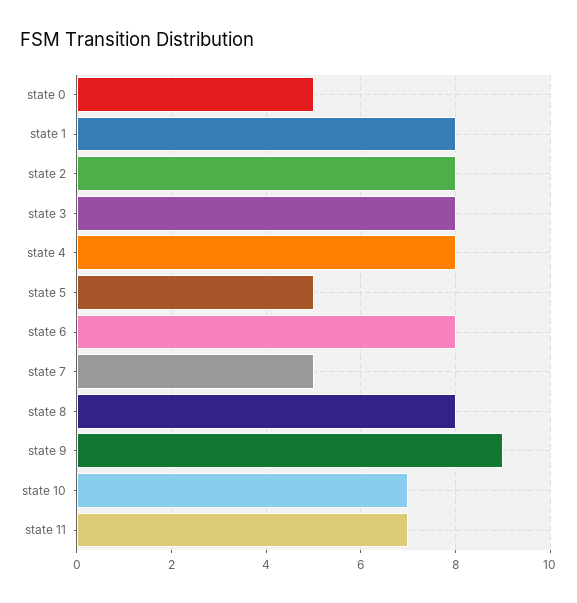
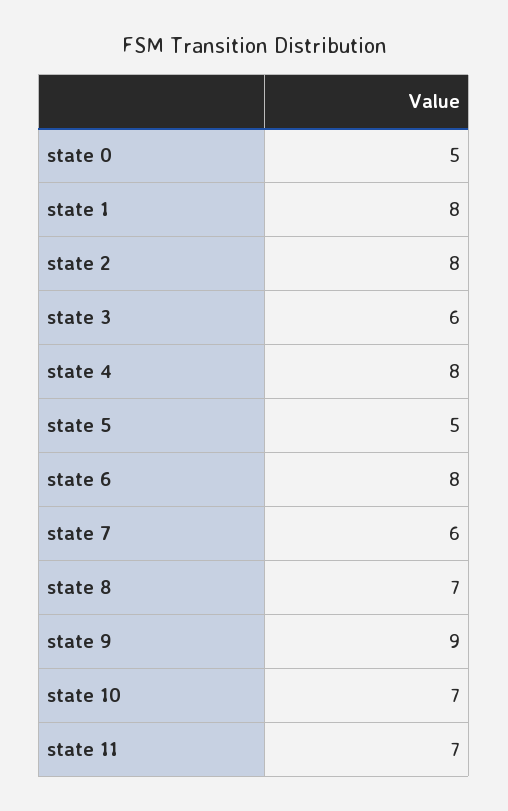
  {
    "state 0": 5,
    "state 1": 8,
    "state 2": 8,
-   "state 3": 8,
+   "state 3": 6,
    "state 4": 8,
    "state 5": 5,
    "state 6": 8,
-   "state 7": 5,
+   "state 7": 6,
-   "state 8": 8,
+   "state 8": 7,
    "state 9": 9,
    "state 10": 7,
    "state 11": 7
  }

